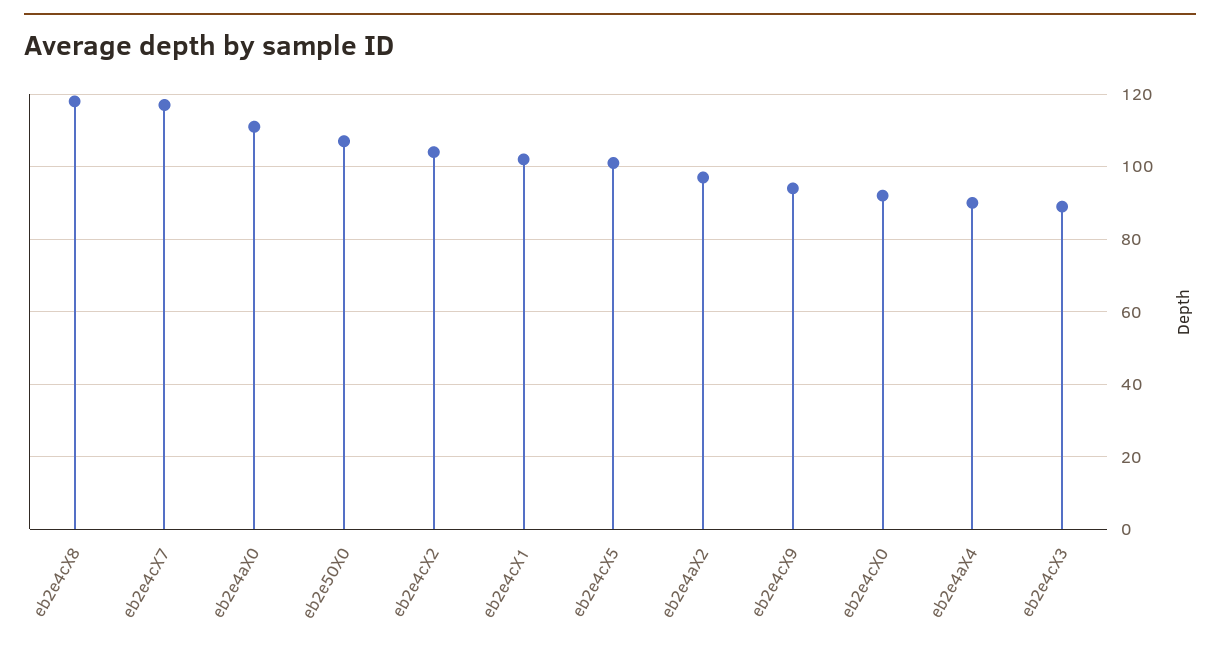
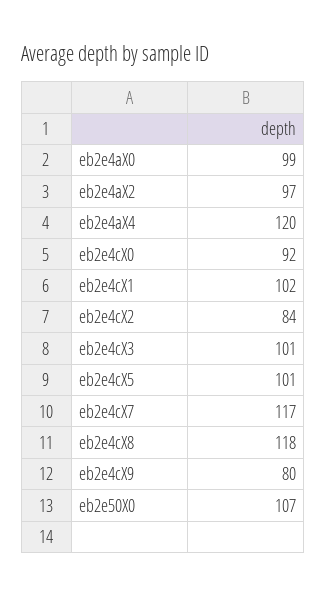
  {
    "eb2e4cX8": 118,
    "eb2e4cX7": 117,
-   "eb2e4aX0": 110,
+   "eb2e4aX0": 99,
    "eb2e50X0": 107,
-   "eb2e4cX2": 105,
+   "eb2e4cX2": 84,
    "eb2e4cX1": 102,
    "eb2e4cX5": 101,
    "eb2e4aX2": 97,
-   "eb2e4cX9": 95,
+   "eb2e4cX9": 80,
    "eb2e4cX0": 92,
-   "eb2e4aX4": 90,
+   "eb2e4aX4": 120,
-   "eb2e4cX3": 90
+   "eb2e4cX3": 101
  }

